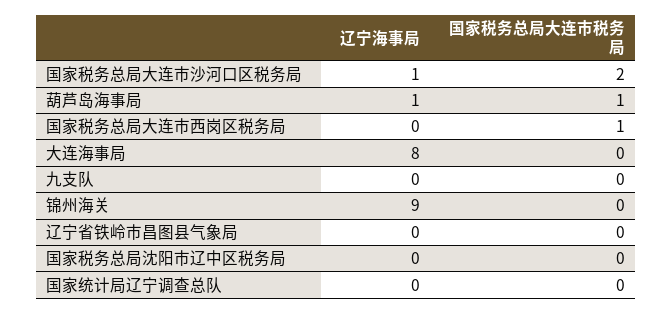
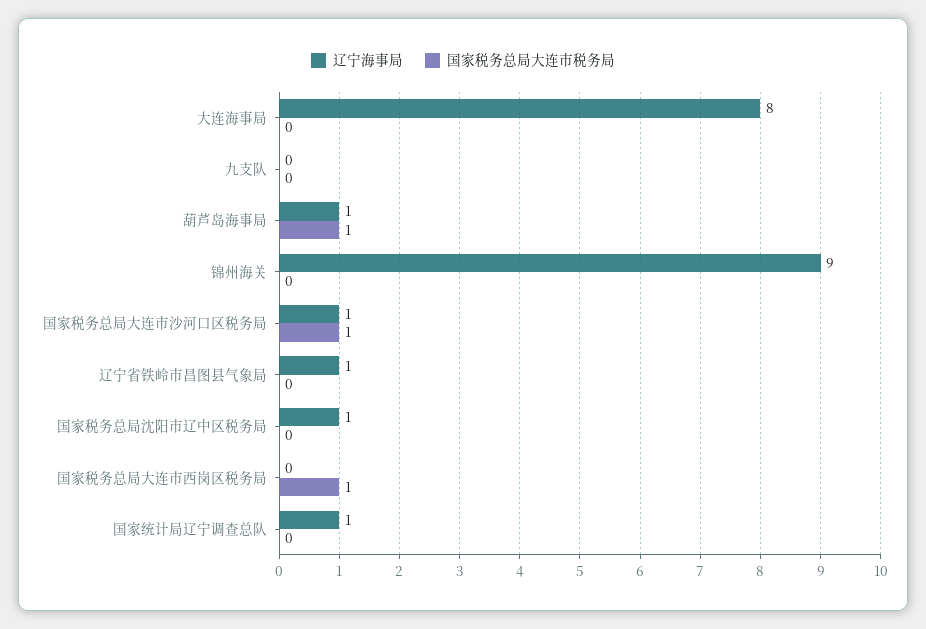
  {
    "辽宁海事局": {
      "国家税务总局大连市沙河口区税务局": 1,
      "葫芦岛海事局": 1,
      "国家税务总局大连市西岗区税务局": 0,
      "大连海事局": 8,
      "九支队": 0,
      "锦州海关": 9,
-     "辽宁省铁岭市昌图县气象局": 0,
+     "辽宁省铁岭市昌图县气象局": 1,
-     "国家税务总局沈阳市辽中区税务局": 0,
+     "国家税务总局沈阳市辽中区税务局": 1,
-     "国家统计局辽宁调查总队": 0
+     "国家统计局辽宁调查总队": 1
    },
    "国家税务总局大连市税务局": {
-     "国家税务总局大连市沙河口区税务局": 2,
+     "国家税务总局大连市沙河口区税务局": 1,
      "葫芦岛海事局": 1,
      "国家税务总局大连市西岗区税务局": 1,
      "大连海事局": 0,
      "九支队": 0,
      "锦州海关": 0,
      "辽宁省铁岭市昌图县气象局": 0,
      "国家税务总局沈阳市辽中区税务局": 0,
      "国家统计局辽宁调查总队": 0
    }
  }

